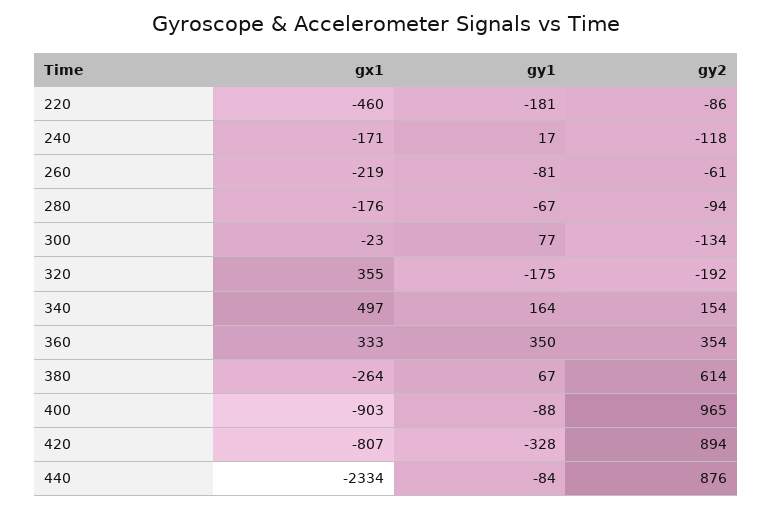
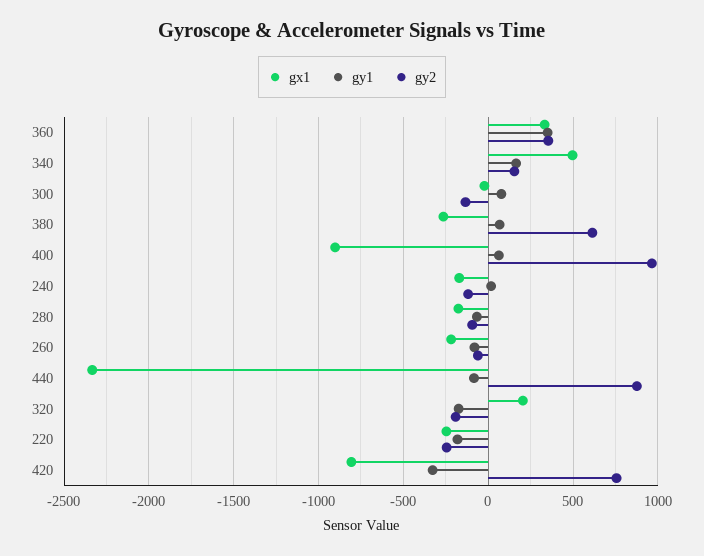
  {
    "gx1": {
-     "220": -460,
+     "220": -250,
      "240": -171,
      "260": -219,
      "280": -176,
      "300": -23,
-     "320": 355,
+     "320": 200,
      "340": 497,
      "360": 333,
      "380": -264,
      "400": -903,
      "420": -807,
      "440": -2334
    },
    "gy1": {
      "220": -181,
      "240": 17,
      "260": -81,
      "280": -67,
      "300": 77,
      "320": -175,
      "340": 164,
      "360": 350,
      "380": 67,
-     "400": -88,
+     "400": 50,
      "420": -328,
      "440": -84
    },
    "gy2": {
-     "220": -86,
+     "220": -250,
      "240": -118,
      "260": -61,
      "280": -94,
      "300": -134,
      "320": -192,
      "340": 154,
      "360": 354,
      "380": 614,
      "400": 965,
-     "420": 894,
+     "420": 750,
      "440": 876
    }
  }

